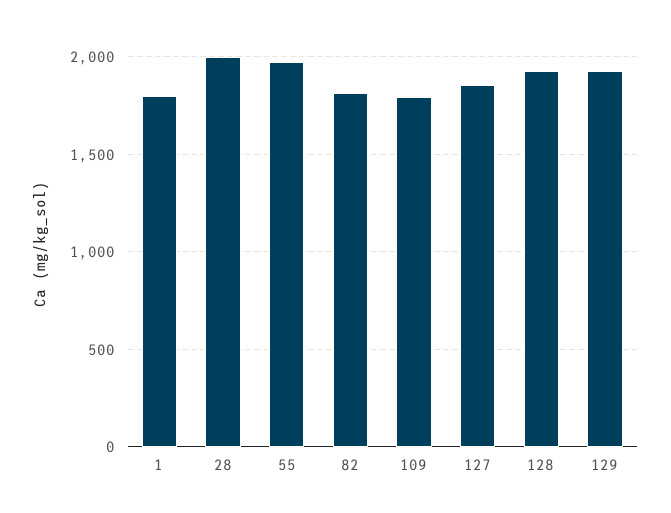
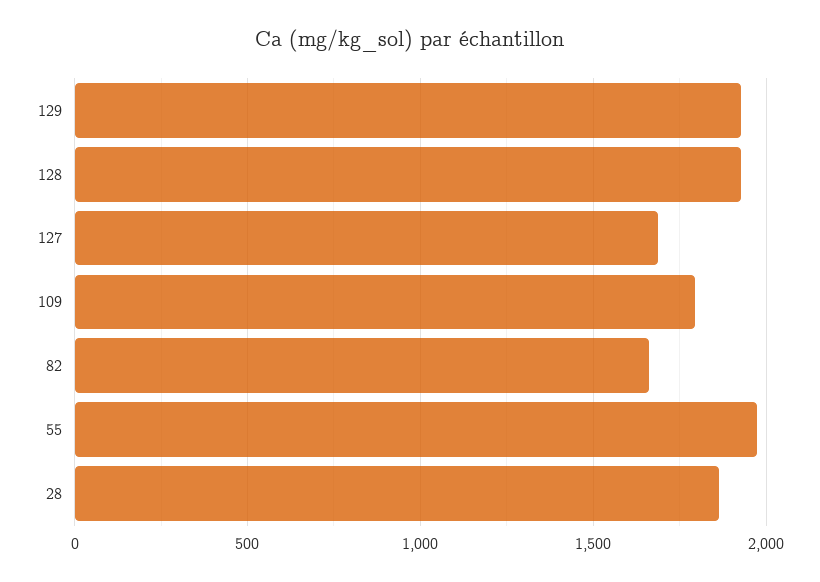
  {
-   "1": 1800,
-   "28": 2000,
+   "28": 1850,
    "55": 1950,
-   "82": 1800,
+   "82": 1650,
    "109": 1800,
-   "127": 1850,
+   "127": 1700,
    "128": 1950,
    "129": 1950
  }

